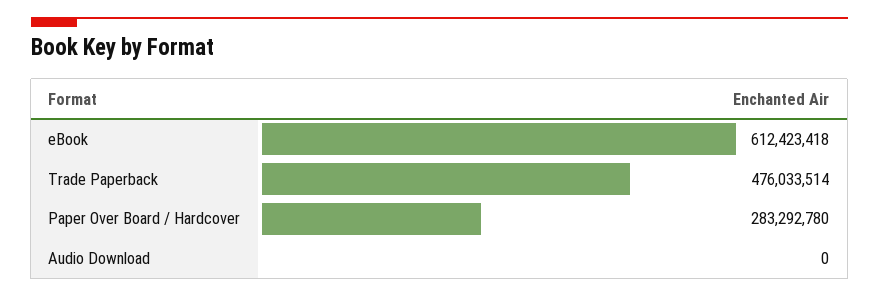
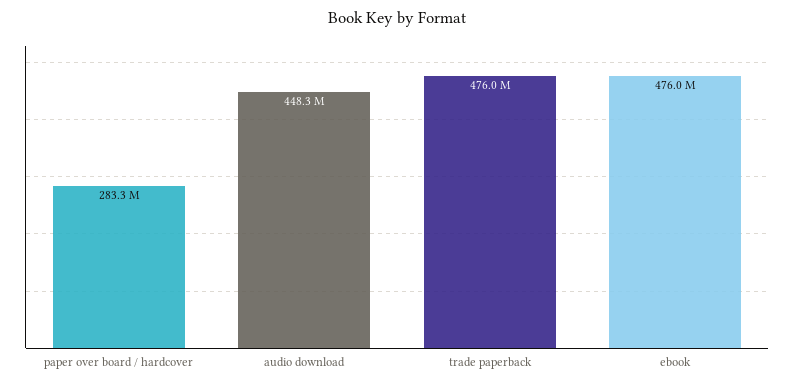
  {
-   "eBook": 612423418,
+   "eBook": 476000000,
    "Trade Paperback": 476033514,
    "Paper Over Board / Hardcover": 283292780,
-   "Audio Download": 0
+   "Audio Download": 448300000
  }

